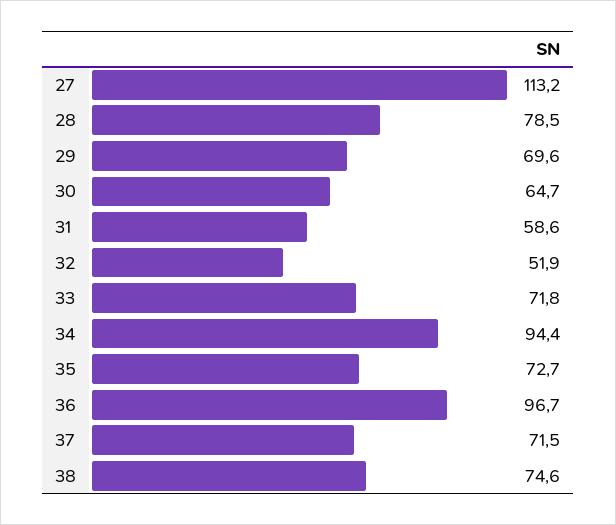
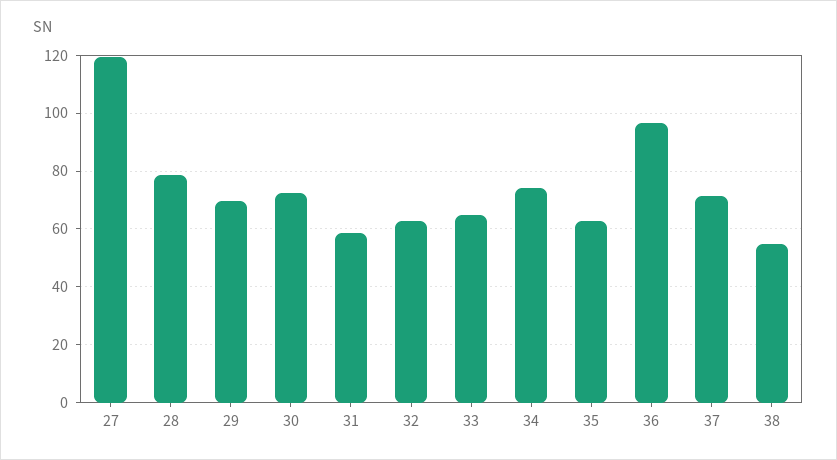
  {
-   "27": 113.2,
+   "27": 120,
    "28": 78.5,
    "29": 69.6,
-   "30": 64.7,
+   "30": 72.5,
    "31": 58.6,
-   "32": 51.9,
+   "32": 62.5,
-   "33": 71.8,
+   "33": 65,
-   "34": 94.4,
+   "34": 75,
-   "35": 72.7,
+   "35": 62.5,
    "36": 96.7,
    "37": 71.5,
-   "38": 74.6
+   "38": 55
  }

